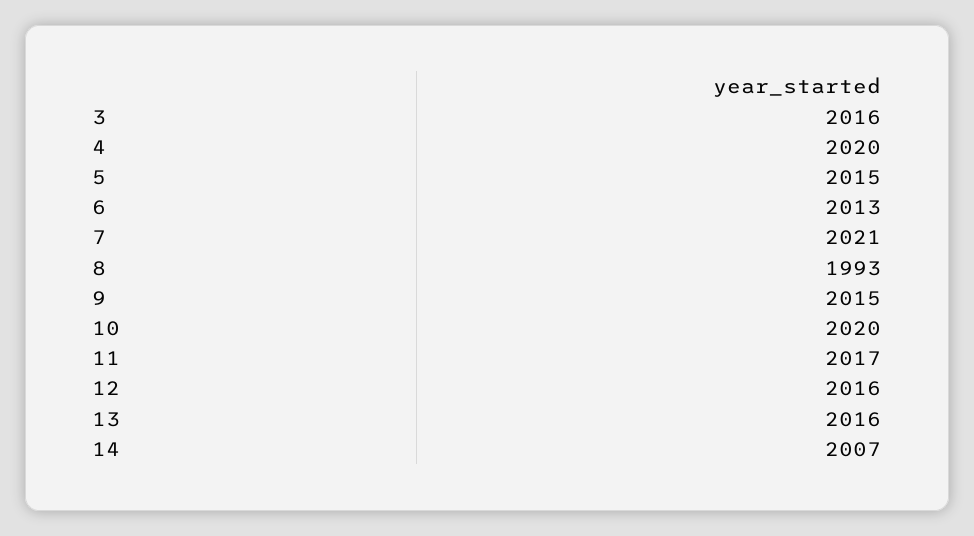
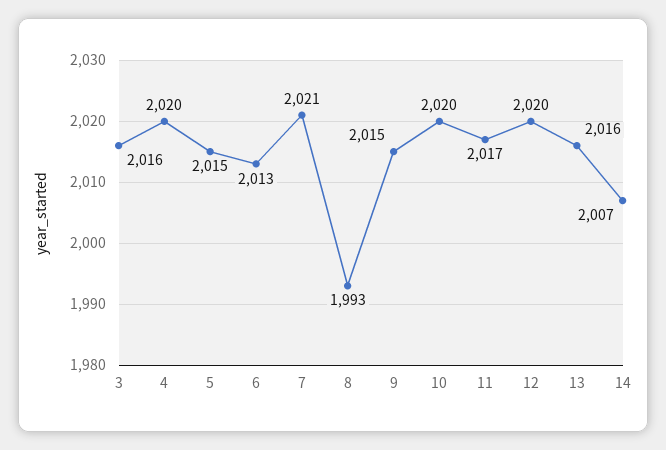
  {
    "3": 2016,
    "4": 2020,
    "5": 2015,
    "6": 2013,
    "7": 2021,
    "8": 1993,
    "9": 2015,
    "10": 2020,
    "11": 2017,
-   "12": 2016,
+   "12": 2020,
    "13": 2016,
    "14": 2007
  }

